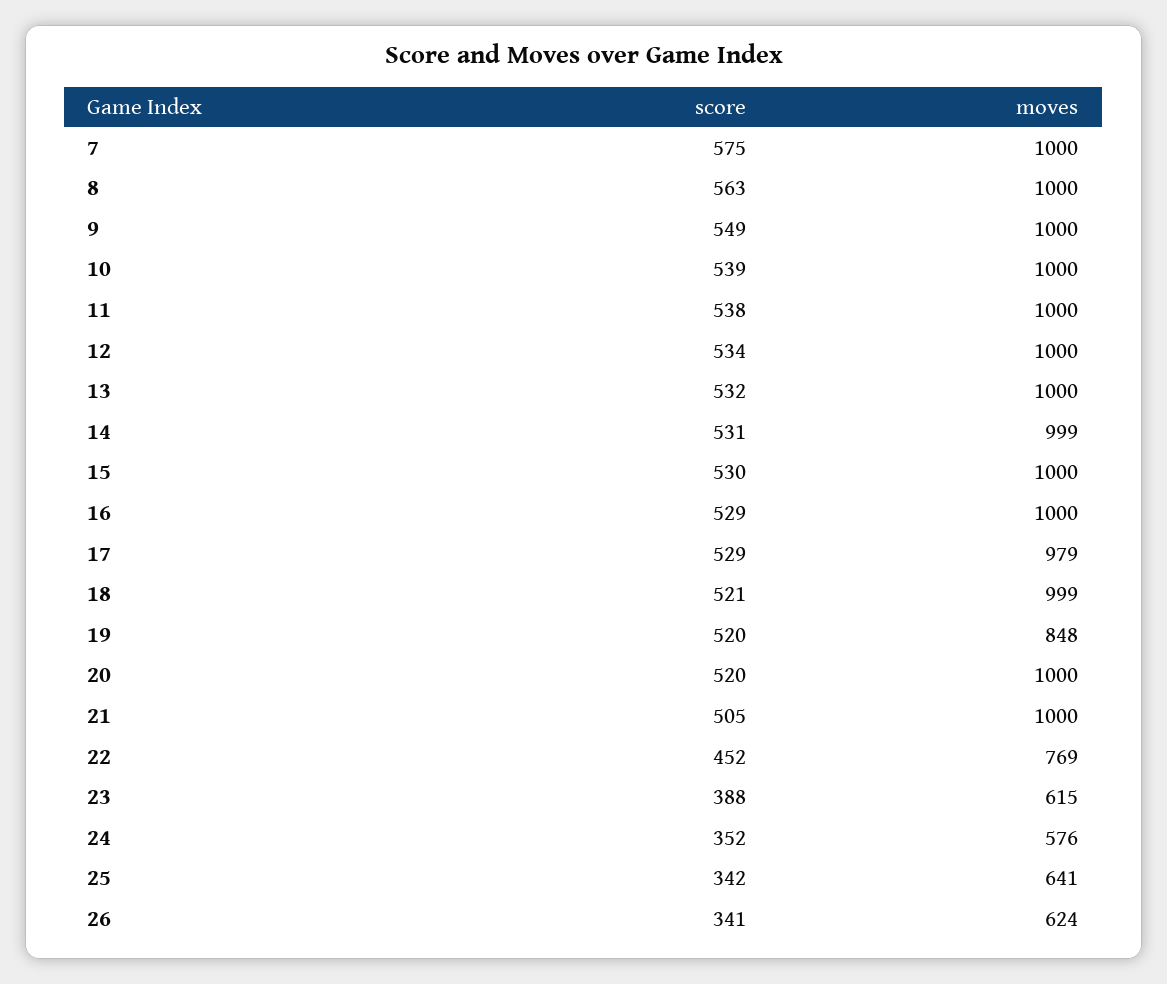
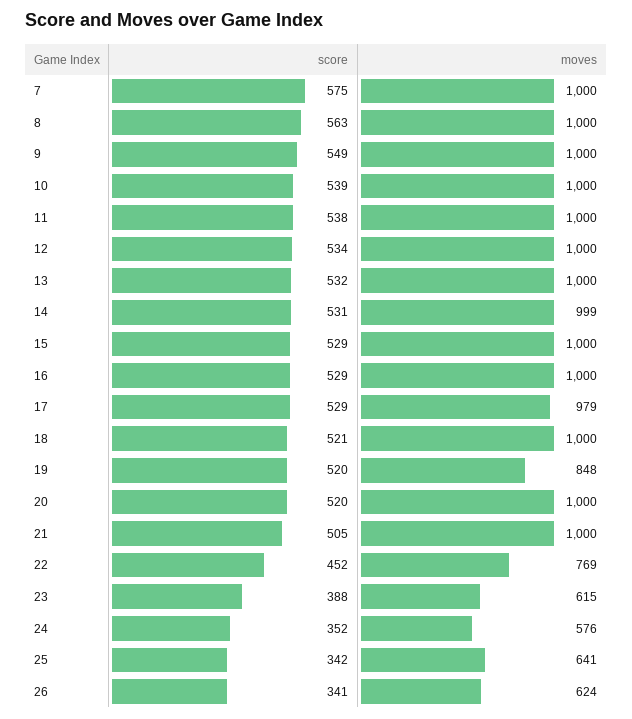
  {
    "score": {
      "7": 575,
      "8": 563,
      "9": 549,
      "10": 539,
      "11": 538,
      "12": 534,
      "13": 532,
      "14": 531,
-     "15": 530,
+     "15": 529,
      "16": 529,
      "17": 529,
      "18": 521,
      "19": 520,
      "20": 520,
      "21": 505,
      "22": 452,
      "23": 388,
      "24": 352,
      "25": 342,
      "26": 341
    },
    "moves": {
      "7": 1000,
      "8": 1000,
      "9": 1000,
      "10": 1000,
      "11": 1000,
      "12": 1000,
      "13": 1000,
      "14": 999,
      "15": 1000,
      "16": 1000,
      "17": 979,
-     "18": 999,
+     "18": 1000,
      "19": 848,
      "20": 1000,
      "21": 1000,
      "22": 769,
      "23": 615,
      "24": 576,
      "25": 641,
      "26": 624
    }
  }

